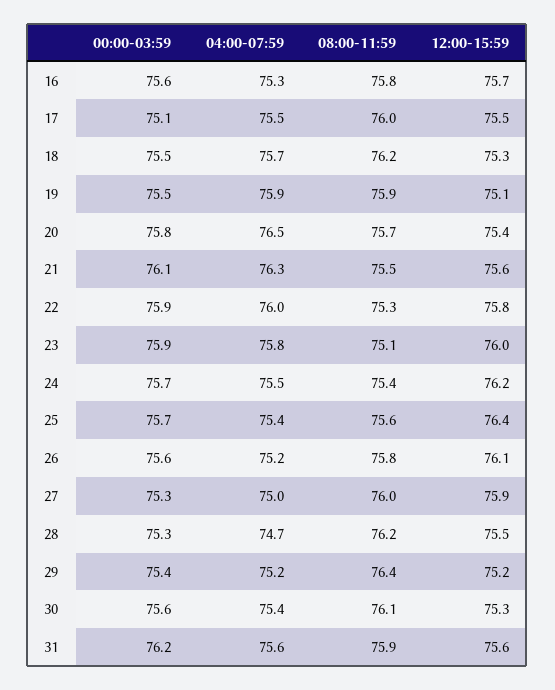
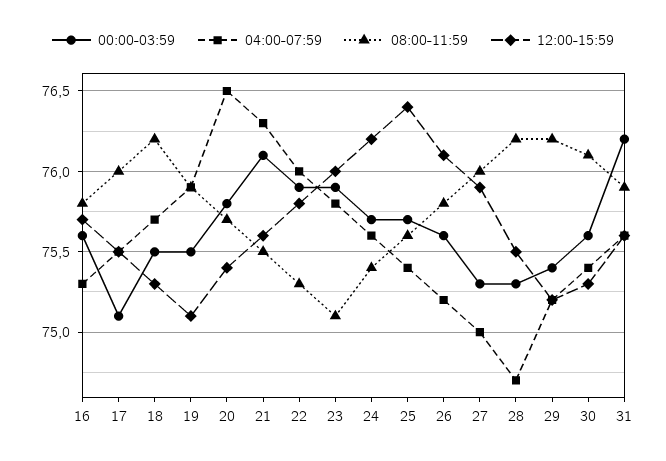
  {
    "00:00-03:59": {
      "16": 75.6,
      "17": 75.1,
      "18": 75.5,
      "19": 75.5,
      "20": 75.8,
      "21": 76.1,
      "22": 75.9,
      "23": 75.9,
      "24": 75.7,
      "25": 75.7,
      "26": 75.6,
      "27": 75.3,
      "28": 75.3,
      "29": 75.4,
      "30": 75.6,
      "31": 76.2
    },
    "04:00-07:59": {
      "16": 75.3,
      "17": 75.5,
      "18": 75.7,
      "19": 75.9,
      "20": 76.5,
      "21": 76.3,
      "22": 76,
      "23": 75.8,
-     "24": 75.5,
+     "24": 75.6,
      "25": 75.4,
      "26": 75.2,
      "27": 75,
      "28": 74.7,
      "29": 75.2,
      "30": 75.4,
      "31": 75.6
    },
    "08:00-11:59": {
      "16": 75.8,
      "17": 76,
      "18": 76.2,
      "19": 75.9,
      "20": 75.7,
      "21": 75.5,
      "22": 75.3,
      "23": 75.1,
      "24": 75.4,
      "25": 75.6,
      "26": 75.8,
      "27": 76,
      "28": 76.2,
-     "29": 76.4,
+     "29": 76.2,
      "30": 76.1,
      "31": 75.9
    },
    "12:00-15:59": {
      "16": 75.7,
      "17": 75.5,
      "18": 75.3,
      "19": 75.1,
      "20": 75.4,
      "21": 75.6,
      "22": 75.8,
      "23": 76,
      "24": 76.2,
      "25": 76.4,
      "26": 76.1,
      "27": 75.9,
      "28": 75.5,
      "29": 75.2,
      "30": 75.3,
      "31": 75.6
    }
  }

